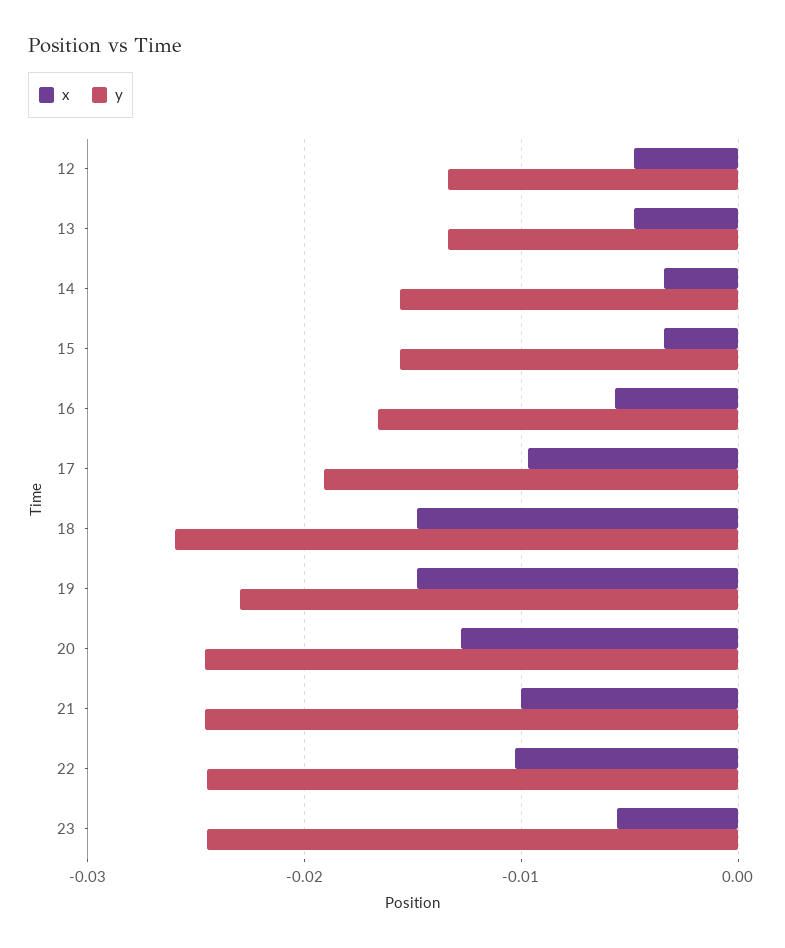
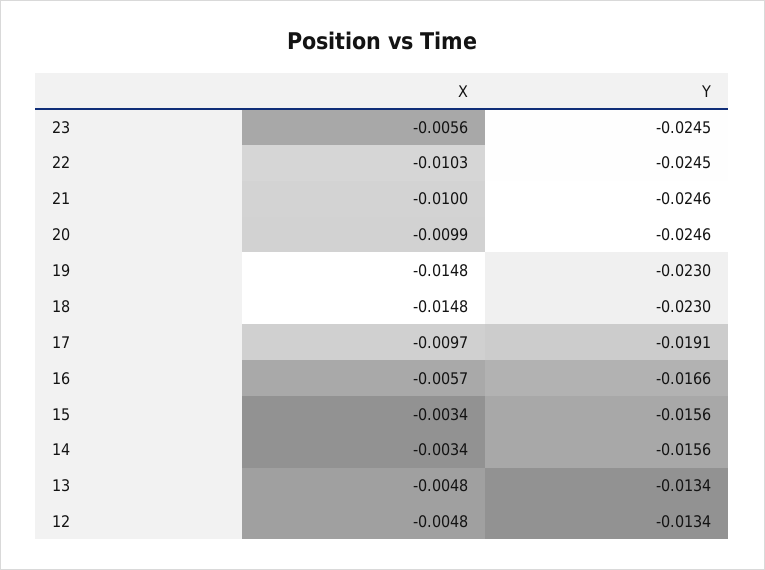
  {
    "x": {
      "12": -0.0048,
      "13": -0.0048,
      "14": -0.0034,
      "15": -0.0034,
      "16": -0.0057,
      "17": -0.0097,
      "18": -0.0148,
      "19": -0.0148,
-     "20": -0.013,
+     "20": -0.0099,
      "21": -0.01,
      "22": -0.0103,
      "23": -0.0056
    },
    "y": {
      "12": -0.0134,
      "13": -0.0134,
      "14": -0.0156,
      "15": -0.0156,
      "16": -0.0166,
      "17": -0.0191,
-     "18": -0.026,
+     "18": -0.023,
      "19": -0.023,
      "20": -0.0246,
      "21": -0.0246,
      "22": -0.0245,
      "23": -0.0245
    }
  }

